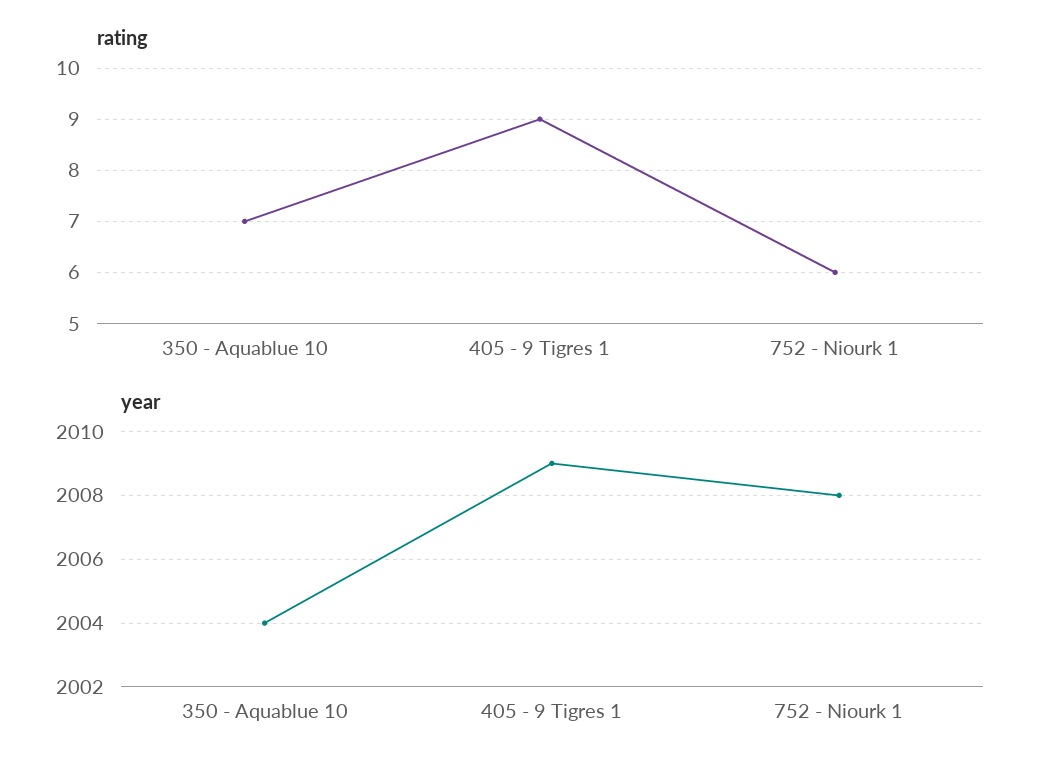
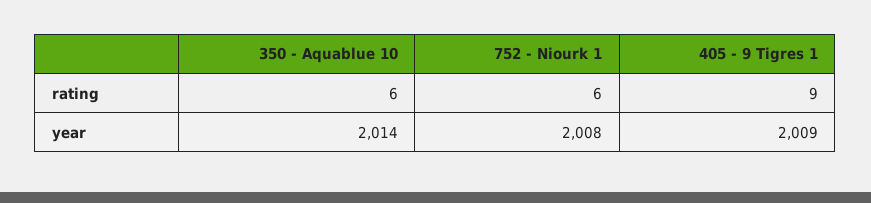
  {
    "rating": {
-     "350 - Aquablue 10": 7,
+     "350 - Aquablue 10": 6,
      "405 - 9 Tigres 1": 9,
      "752 - Niourk 1": 6
    },
    "year": {
-     "350 - Aquablue 10": 2004,
+     "350 - Aquablue 10": 2014,
      "405 - 9 Tigres 1": 2009,
      "752 - Niourk 1": 2008
    }
  }

